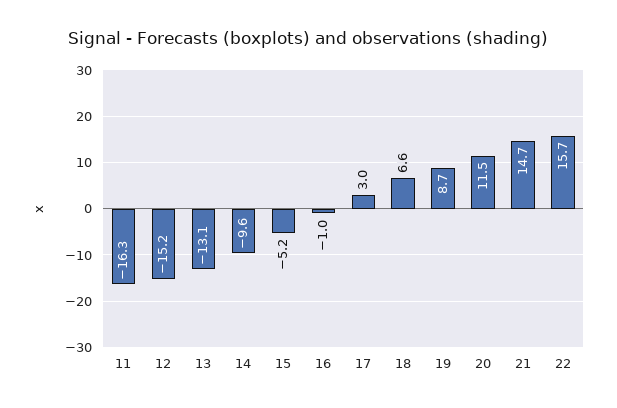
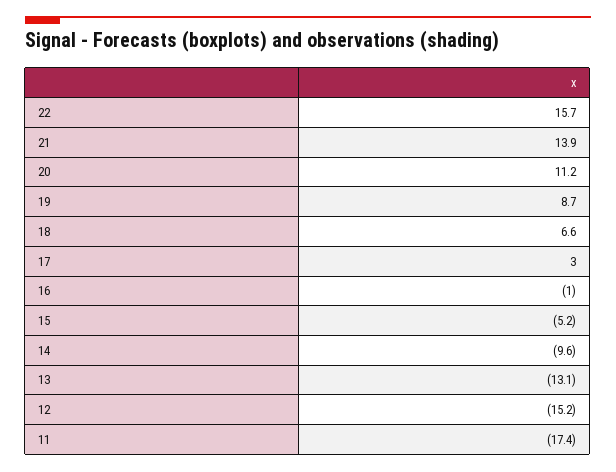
  {
-   "11": -16.3,
+   "11": -17.4,
    "12": -15.2,
    "13": -13.1,
    "14": -9.6,
    "15": -5.2,
    "16": -1,
    "17": 3,
    "18": 6.6,
    "19": 8.7,
-   "20": 11.5,
+   "20": 11.2,
-   "21": 14.7,
+   "21": 13.9,
    "22": 15.7
  }

